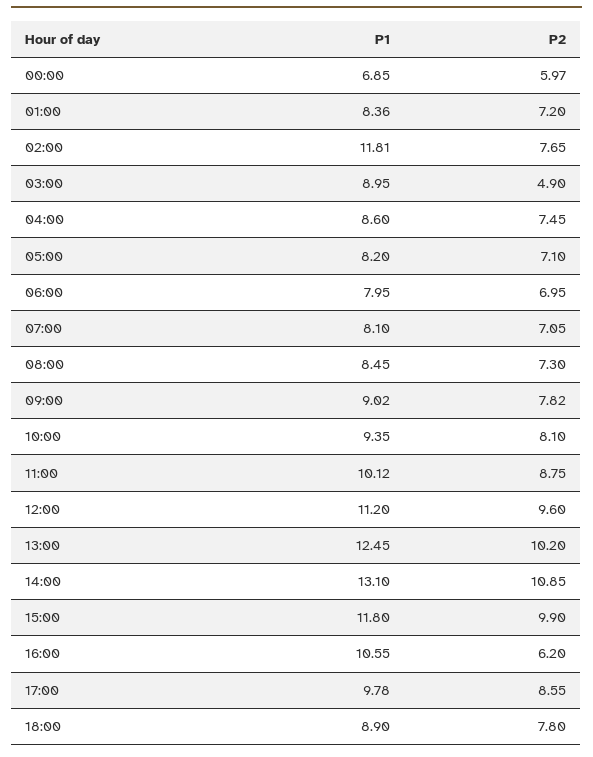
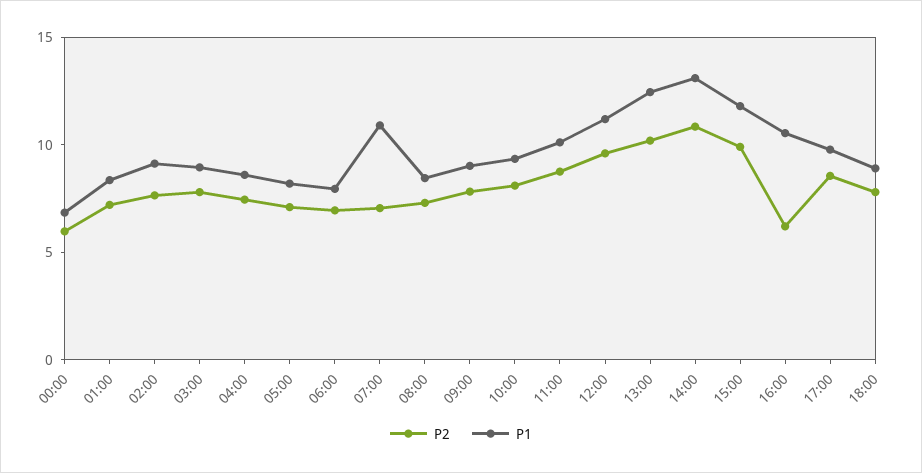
  {
    "P1": {
      "00:00": 6.85,
      "01:00": 8.36,
-     "02:00": 11.81,
+     "02:00": 9,
      "03:00": 8.95,
      "04:00": 8.6,
      "05:00": 8.2,
      "06:00": 7.95,
-     "07:00": 8.1,
+     "07:00": 11,
      "08:00": 8.45,
      "09:00": 9.02,
      "10:00": 9.35,
      "11:00": 10.12,
      "12:00": 11.2,
      "13:00": 12.45,
      "14:00": 13.1,
      "15:00": 11.8,
      "16:00": 10.55,
      "17:00": 9.78,
      "18:00": 8.9
    },
    "P2": {
      "00:00": 5.97,
      "01:00": 7.2,
      "02:00": 7.65,
-     "03:00": 4.9,
+     "03:00": 8,
      "04:00": 7.45,
      "05:00": 7.1,
      "06:00": 6.95,
      "07:00": 7.05,
      "08:00": 7.3,
      "09:00": 7.82,
      "10:00": 8.1,
      "11:00": 8.75,
      "12:00": 9.6,
      "13:00": 10.2,
      "14:00": 10.85,
      "15:00": 9.9,
      "16:00": 6.2,
      "17:00": 8.55,
      "18:00": 7.8
    }
  }

